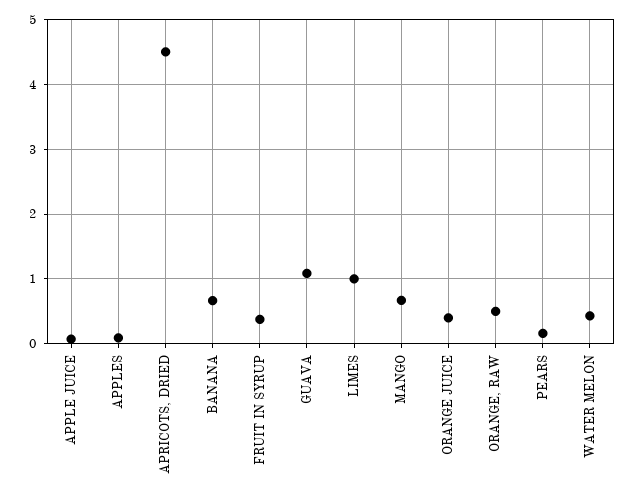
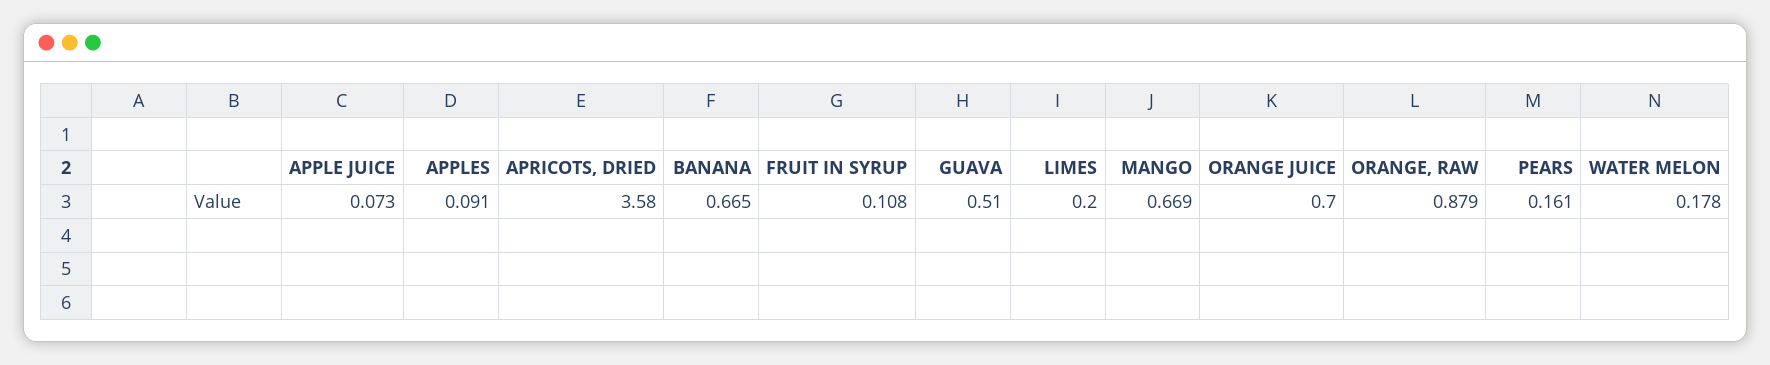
  {
    "APPLE JUICE": 0.073,
    "APPLES": 0.091,
-   "APRICOTS, DRIED": 4.5,
+   "APRICOTS, DRIED": 3.58,
    "BANANA": 0.665,
-   "FRUIT IN SYRUP": 0.4,
+   "FRUIT IN SYRUP": 0.108,
-   "GUAVA": 1.1,
+   "GUAVA": 0.51,
-   "LIMES": 1,
+   "LIMES": 0.2,
    "MANGO": 0.669,
-   "ORANGE JUICE": 0.4,
+   "ORANGE JUICE": 0.7,
-   "ORANGE, RAW": 0.5,
+   "ORANGE, RAW": 0.879,
    "PEARS": 0.161,
-   "WATER MELON": 0.4
+   "WATER MELON": 0.178
  }

